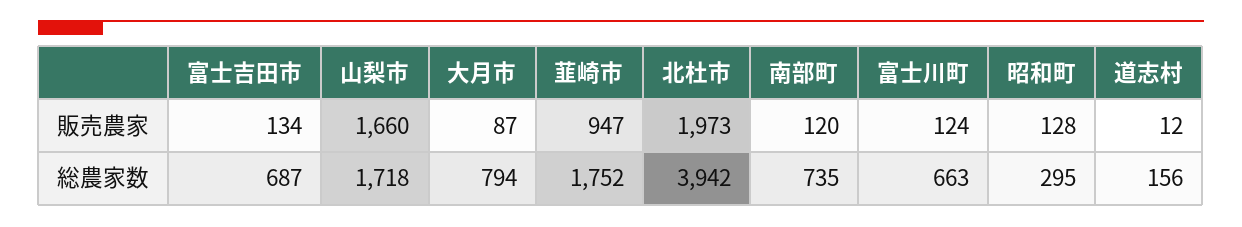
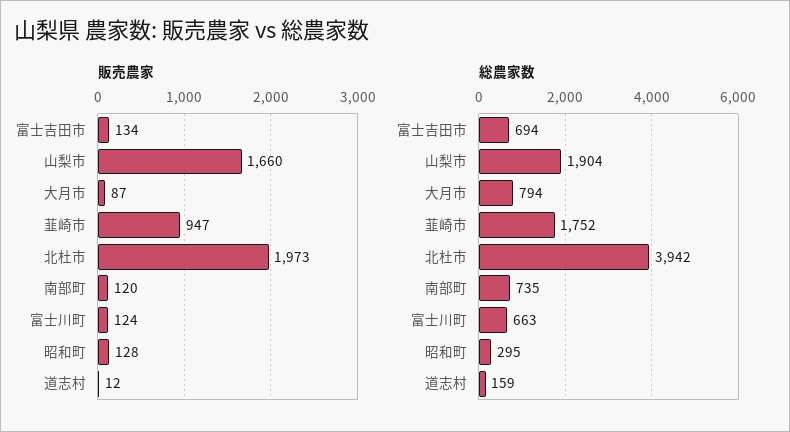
  {
    "販売農家": {
      "富士吉田市": 134,
      "山梨市": 1660,
      "大月市": 87,
      "韮崎市": 947,
      "北杜市": 1973,
      "南部町": 120,
      "富士川町": 124,
      "昭和町": 128,
      "道志村": 12
    },
    "総農家数": {
-     "富士吉田市": 687,
+     "富士吉田市": 694,
-     "山梨市": 1718,
+     "山梨市": 1904,
      "大月市": 794,
      "韮崎市": 1752,
      "北杜市": 3942,
      "南部町": 735,
      "富士川町": 663,
      "昭和町": 295,
-     "道志村": 156
+     "道志村": 159
    }
  }

